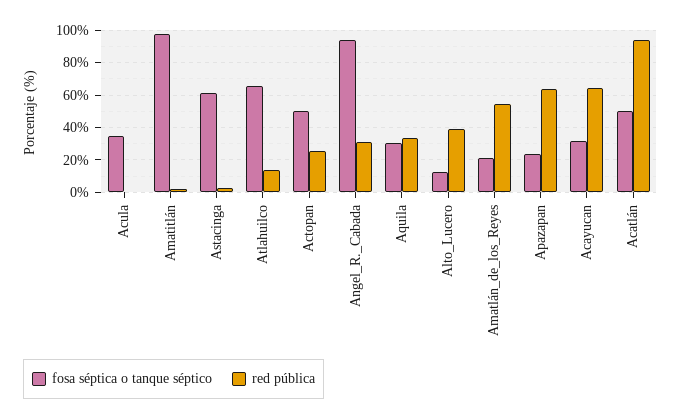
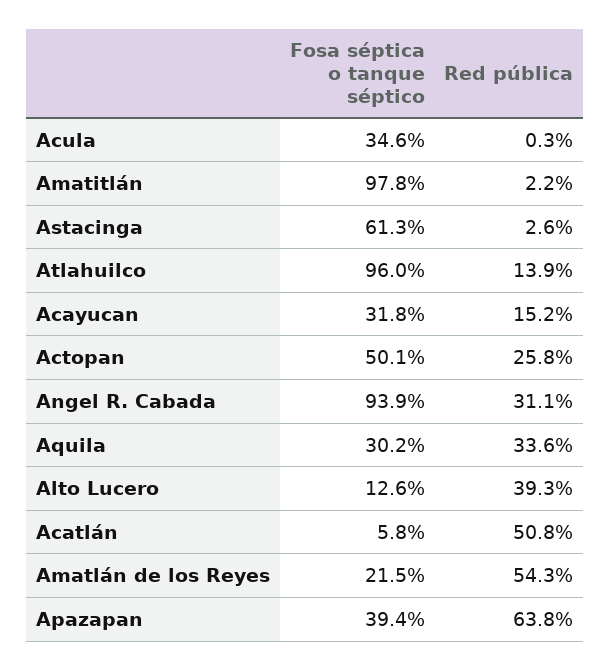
  {
    "fosa séptica o tanque séptico": {
      "Acula": 34.6,
      "Amatitlán": 97.8,
      "Astacinga": 61.3,
-     "Atlahuilco": 65,
+     "Atlahuilco": 96,
      "Actopan": 50.1,
      "Angel_R._Cabada": 93.9,
      "Aquila": 30.2,
      "Alto_Lucero": 12.6,
      "Amatlán_de_los_Reyes": 21.5,
-     "Apazapan": 25,
+     "Apazapan": 39.4,
      "Acayucan": 31.8,
-     "Acatlán": 50
+     "Acatlán": 5.8
    },
    "red pública": {
      "Acula": 0.3,
      "Amatitlán": 2.2,
      "Astacinga": 2.6,
      "Atlahuilco": 13.9,
      "Actopan": 25.8,
      "Angel_R._Cabada": 31.1,
      "Aquila": 33.6,
      "Alto_Lucero": 39.3,
      "Amatlán_de_los_Reyes": 54.3,
      "Apazapan": 63.8,
-     "Acayucan": 65,
+     "Acayucan": 15.2,
-     "Acatlán": 95
+     "Acatlán": 50.8
    }
  }

